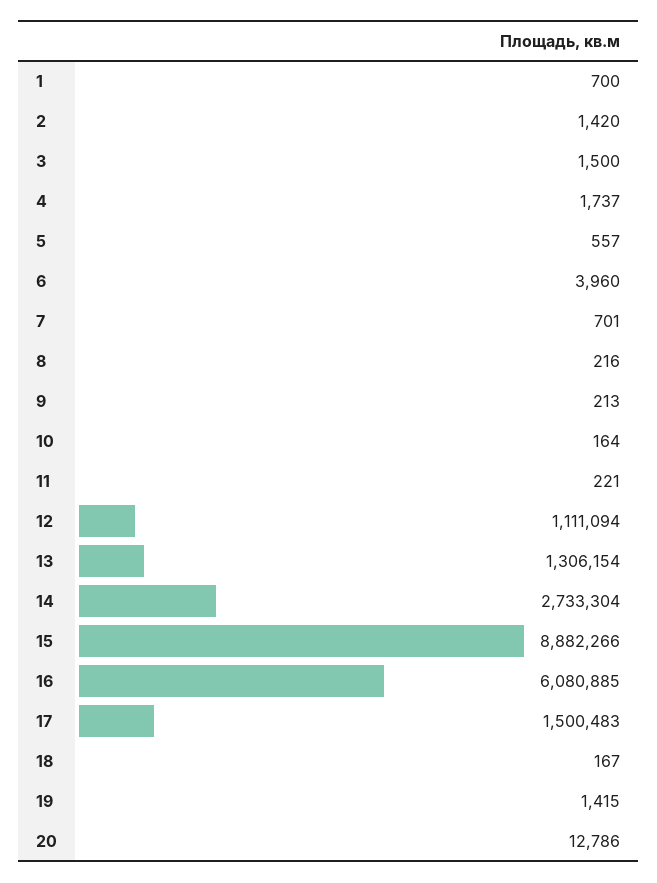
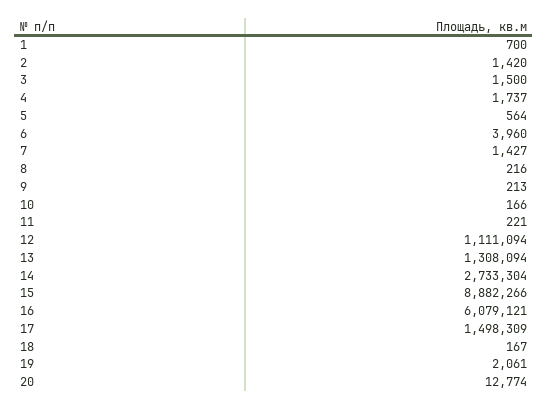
  {
    "1": 700,
    "2": 1420,
    "3": 1500,
    "4": 1737,
-   "5": 557,
+   "5": 564,
    "6": 3960,
-   "7": 701,
+   "7": 1427,
    "8": 216,
    "9": 213,
-   "10": 164,
+   "10": 166,
    "11": 221,
    "12": 1111094,
-   "13": 1306154,
+   "13": 1308094,
    "14": 2733304,
    "15": 8882266,
-   "16": 6080885,
+   "16": 6079121,
-   "17": 1500483,
+   "17": 1498309,
    "18": 167,
-   "19": 1415,
+   "19": 2061,
-   "20": 12786
+   "20": 12774
  }

